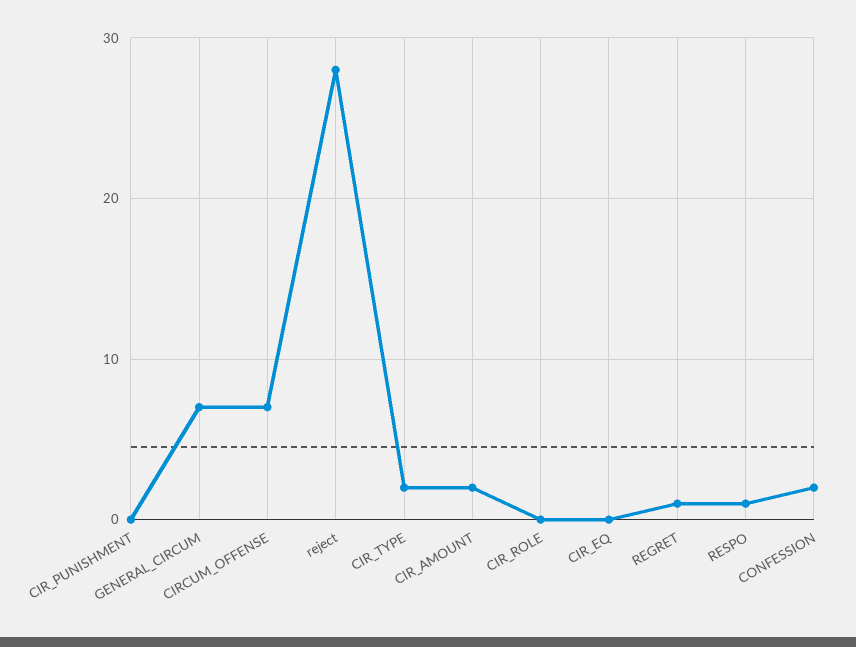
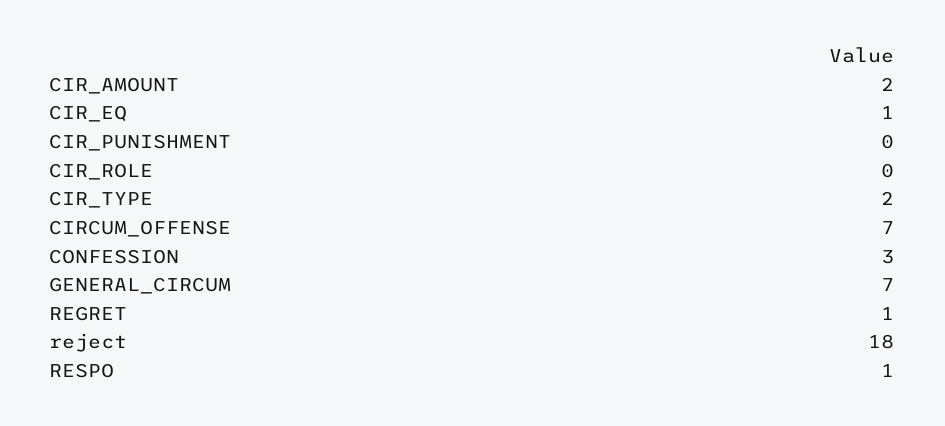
  {
    "CIR_PUNISHMENT": 0,
    "GENERAL_CIRCUM": 7,
    "CIRCUM_OFFENSE": 7,
-   "reject": 28,
+   "reject": 18,
    "CIR_TYPE": 2,
    "CIR_AMOUNT": 2,
    "CIR_ROLE": 0,
-   "CIR_EQ": 0,
+   "CIR_EQ": 1,
    "REGRET": 1,
    "RESPO": 1,
-   "CONFESSION": 2
+   "CONFESSION": 3
  }

